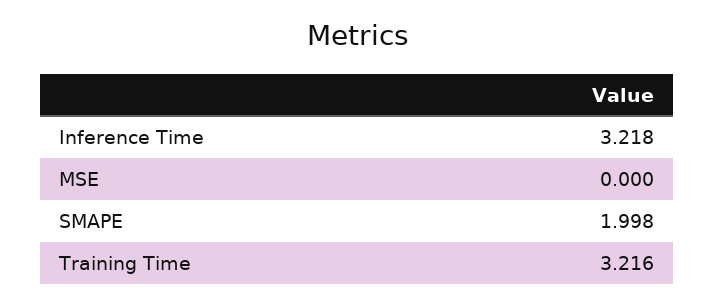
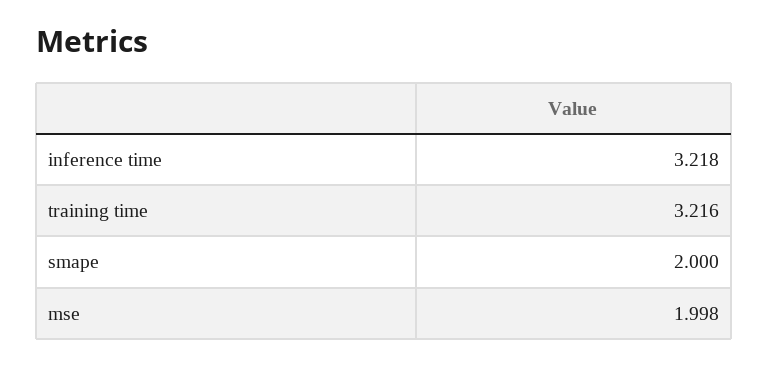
  {
    "Inference Time": 3.218,
-   "MSE": 0,
+   "MSE": 1.998,
-   "SMAPE": 1.998,
+   "SMAPE": 2,
    "Training Time": 3.216
  }

